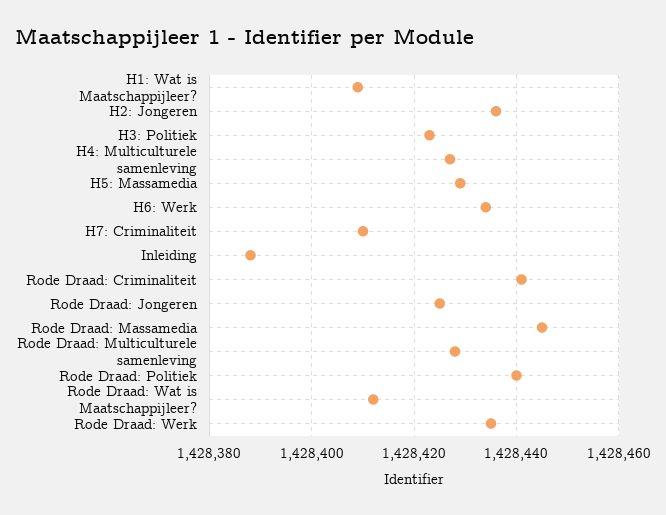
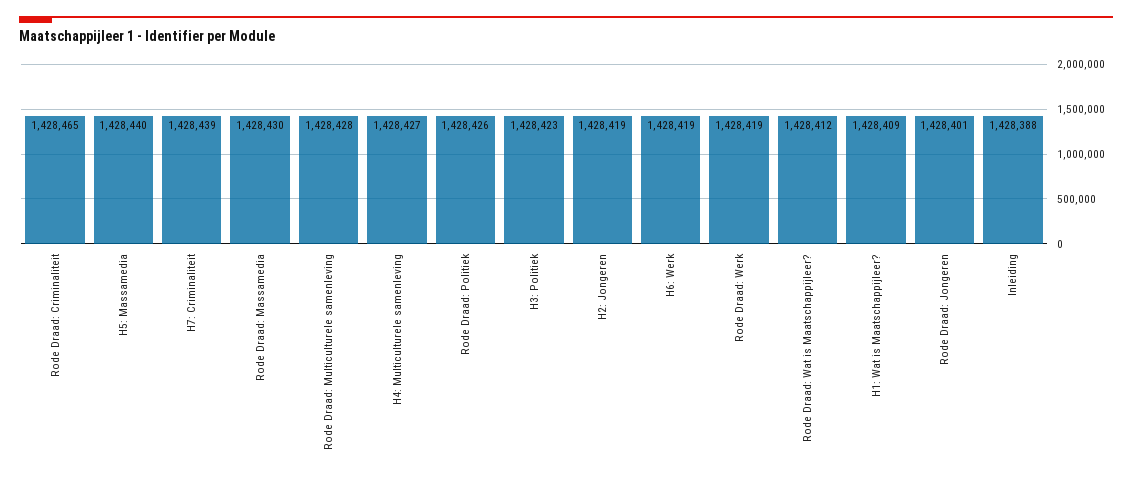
  {
    "H1: Wat is Maatschappijleer?": 1428409,
-   "H2: Jongeren": 1428435,
+   "H2: Jongeren": 1428419,
    "H3: Politiek": 1428423,
    "H4: Multiculturele samenleving": 1428427,
-   "H5: Massamedia": 1428430,
+   "H5: Massamedia": 1428440,
-   "H6: Werk": 1428435,
+   "H6: Werk": 1428419,
-   "H7: Criminaliteit": 1428410,
+   "H7: Criminaliteit": 1428439,
    "Inleiding": 1428388,
-   "Rode Draad: Criminaliteit": 1428440,
+   "Rode Draad: Criminaliteit": 1428465,
-   "Rode Draad: Jongeren": 1428425,
+   "Rode Draad: Jongeren": 1428401,
-   "Rode Draad: Massamedia": 1428445,
+   "Rode Draad: Massamedia": 1428430,
    "Rode Draad: Multiculturele samenleving": 1428428,
-   "Rode Draad: Politiek": 1428440,
+   "Rode Draad: Politiek": 1428426,
    "Rode Draad: Wat is Maatschappijleer?": 1428412,
-   "Rode Draad: Werk": 1428435
+   "Rode Draad: Werk": 1428419
  }

